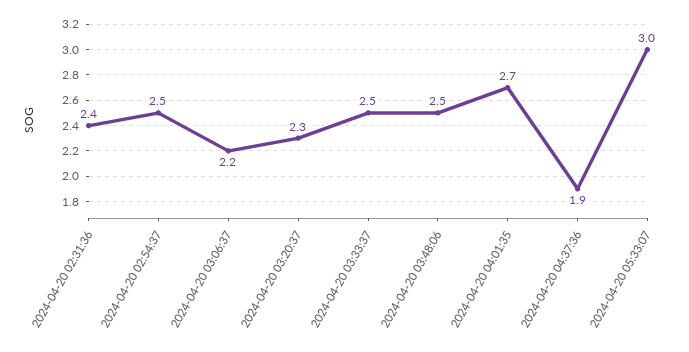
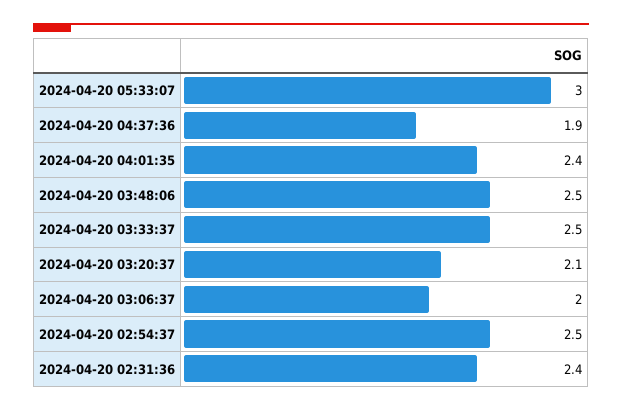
  {
    "2024-04-20 02:31:36": 2.4,
    "2024-04-20 02:54:37": 2.5,
-   "2024-04-20 03:06:37": 2.2,
+   "2024-04-20 03:06:37": 2,
-   "2024-04-20 03:20:37": 2.3,
+   "2024-04-20 03:20:37": 2.1,
    "2024-04-20 03:33:37": 2.5,
    "2024-04-20 03:48:06": 2.5,
-   "2024-04-20 04:01:35": 2.7,
+   "2024-04-20 04:01:35": 2.4,
    "2024-04-20 04:37:36": 1.9,
    "2024-04-20 05:33:07": 3
  }

